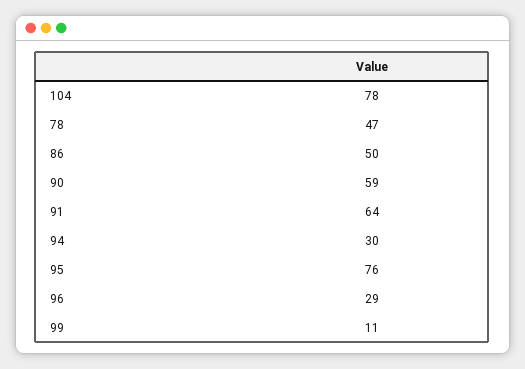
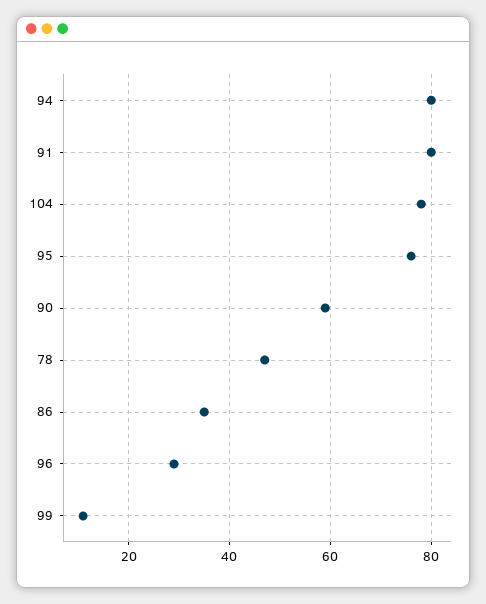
  {
    "104": 78,
    "78": 47,
-   "86": 50,
+   "86": 35,
    "90": 59,
-   "91": 64,
+   "91": 80,
-   "94": 30,
+   "94": 80,
    "95": 76,
    "96": 29,
    "99": 11
  }

